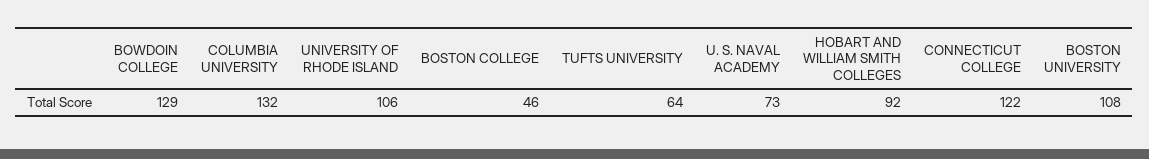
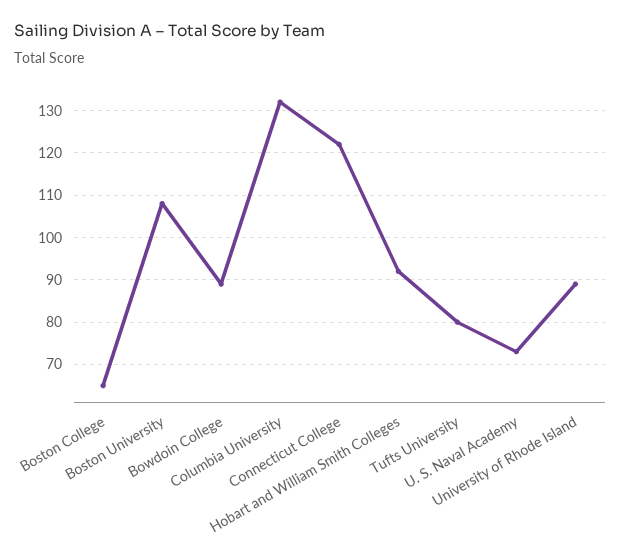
  {
-   "BOWDOIN COLLEGE": 129,
+   "BOWDOIN COLLEGE": 90,
    "COLUMBIA UNIVERSITY": 132,
-   "UNIVERSITY OF RHODE ISLAND": 106,
+   "UNIVERSITY OF RHODE ISLAND": 90,
-   "BOSTON COLLEGE": 46,
+   "BOSTON COLLEGE": 65,
-   "TUFTS UNIVERSITY": 64,
+   "TUFTS UNIVERSITY": 80,
    "U. S. NAVAL ACADEMY": 73,
    "HOBART AND WILLIAM SMITH COLLEGES": 92,
    "CONNECTICUT COLLEGE": 122,
    "BOSTON UNIVERSITY": 108
  }

